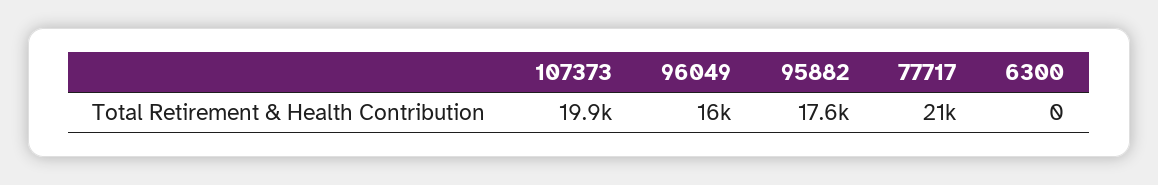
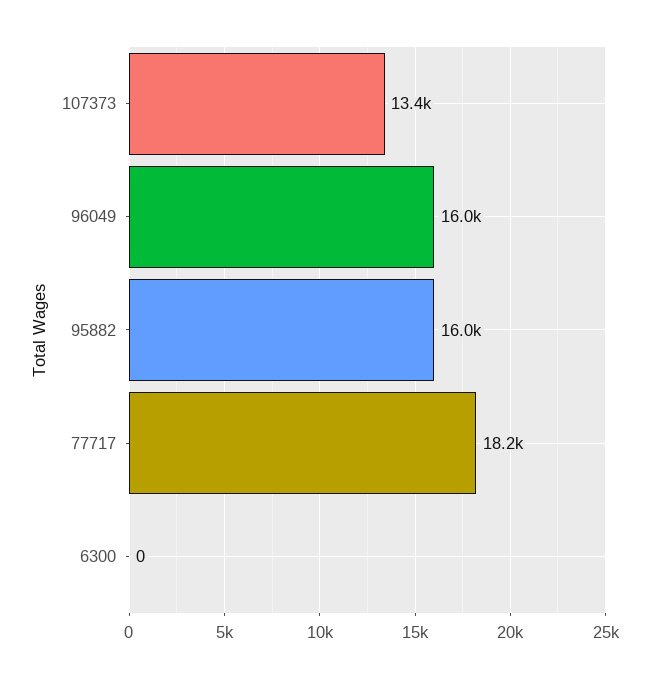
  {
-   "107373": 19900,
+   "107373": 13400,
    "96049": 16000,
-   "95882": 17600,
+   "95882": 16000,
-   "77717": 21000,
+   "77717": 18200,
    "6300": 0
  }

